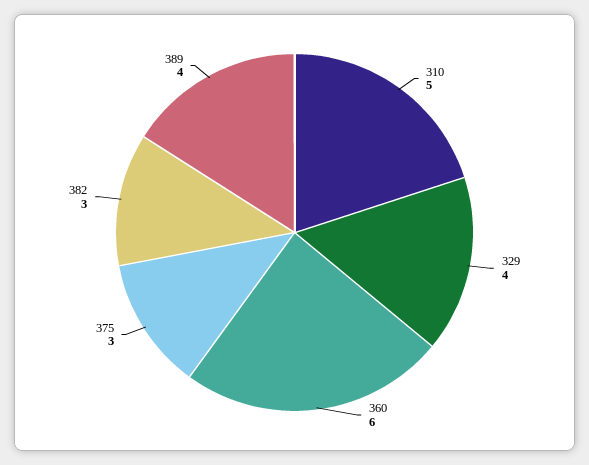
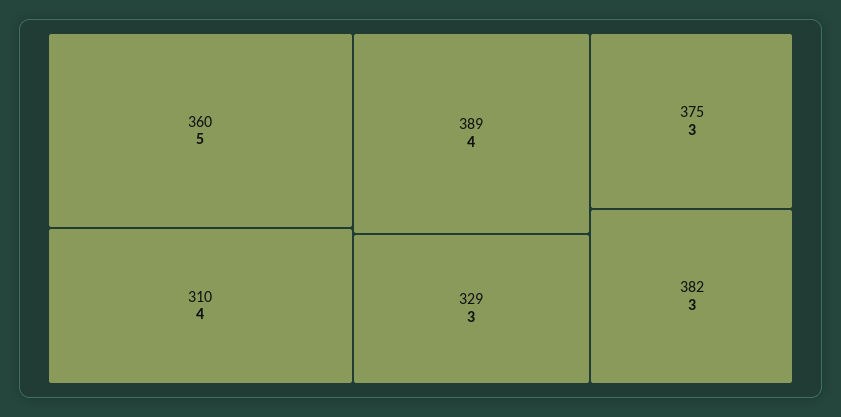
  {
-   "310": 5,
+   "310": 4,
-   "329": 4,
+   "329": 3,
-   "360": 6,
+   "360": 5,
    "375": 3,
    "382": 3,
    "389": 4
  }

